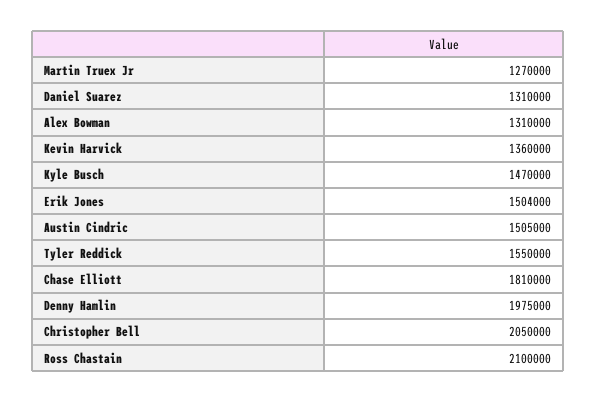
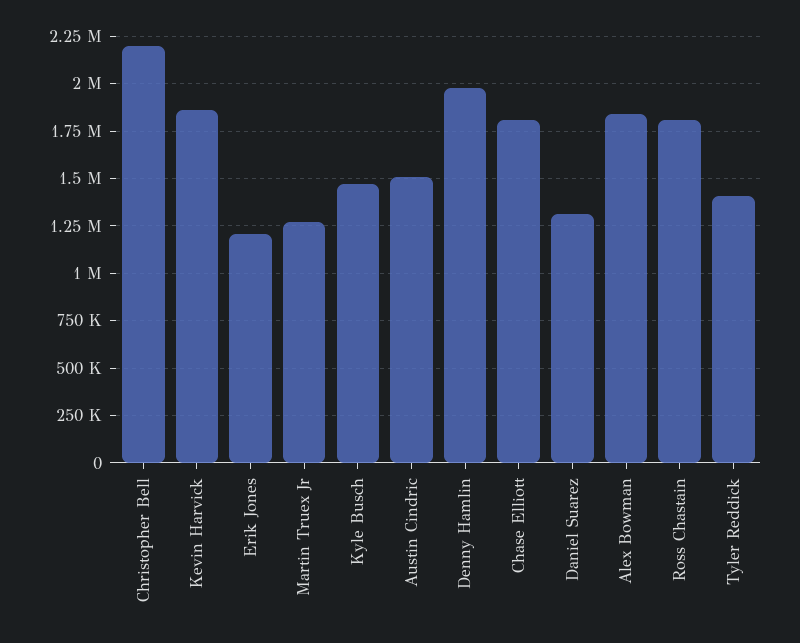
  {
    "Martin Truex Jr": 1270000,
    "Daniel Suarez": 1310000,
-   "Alex Bowman": 1310000,
+   "Alex Bowman": 1850000,
-   "Kevin Harvick": 1360000,
+   "Kevin Harvick": 1850000,
    "Kyle Busch": 1470000,
-   "Erik Jones": 1504000,
+   "Erik Jones": 1200000,
    "Austin Cindric": 1505000,
-   "Tyler Reddick": 1550000,
+   "Tyler Reddick": 1400000,
    "Chase Elliott": 1810000,
    "Denny Hamlin": 1975000,
-   "Christopher Bell": 2050000,
+   "Christopher Bell": 2200000,
-   "Ross Chastain": 2100000
+   "Ross Chastain": 1800000
  }

